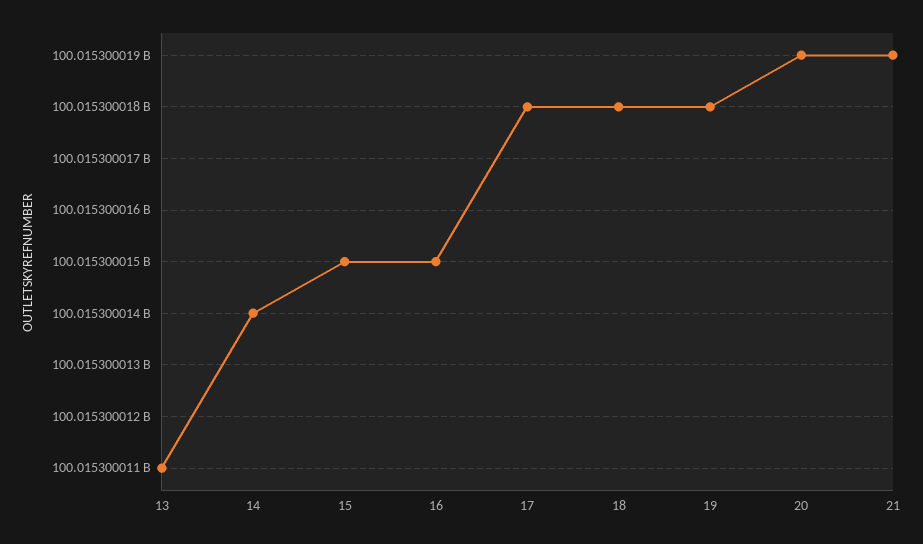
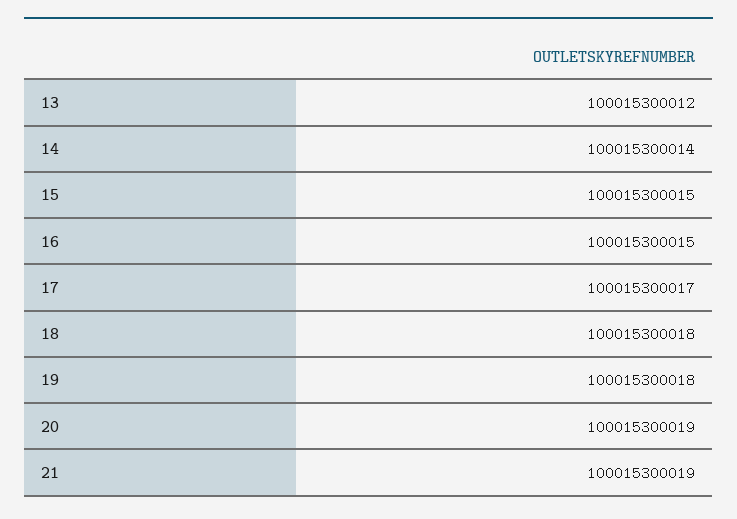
  {
-   "13": 100015300011,
+   "13": 100015300012,
    "14": 100015300014,
    "15": 100015300015,
    "16": 100015300015,
-   "17": 100015300018,
+   "17": 100015300017,
    "18": 100015300018,
    "19": 100015300018,
    "20": 100015300019,
    "21": 100015300019
  }

